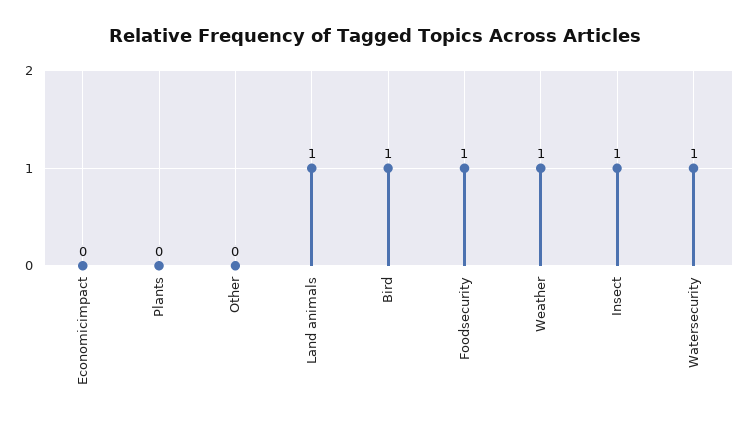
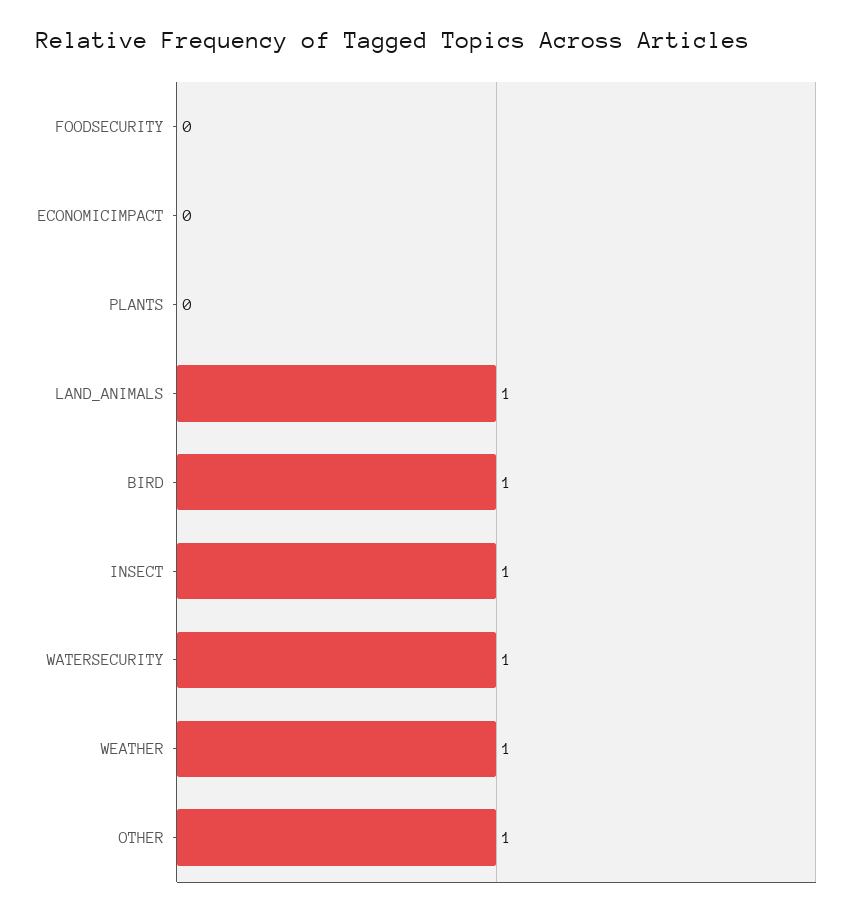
  {
    "Economicimpact": 0,
    "Plants": 0,
-   "Other": 0,
+   "Other": 1,
    "Land animals": 1,
    "Bird": 1,
-   "Foodsecurity": 1,
+   "Foodsecurity": 0,
    "Weather": 1,
    "Insect": 1,
    "Watersecurity": 1
  }

